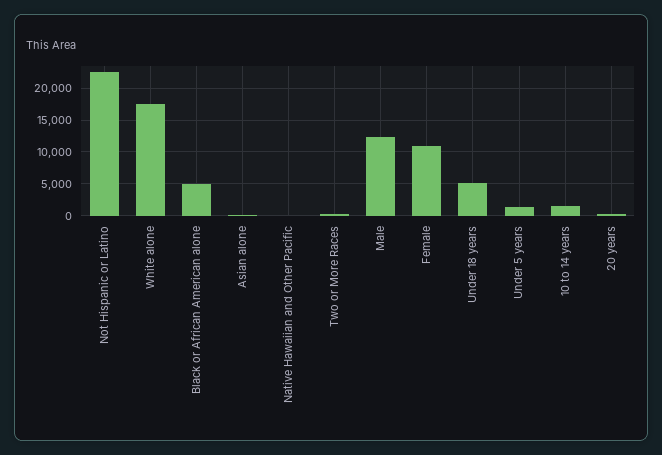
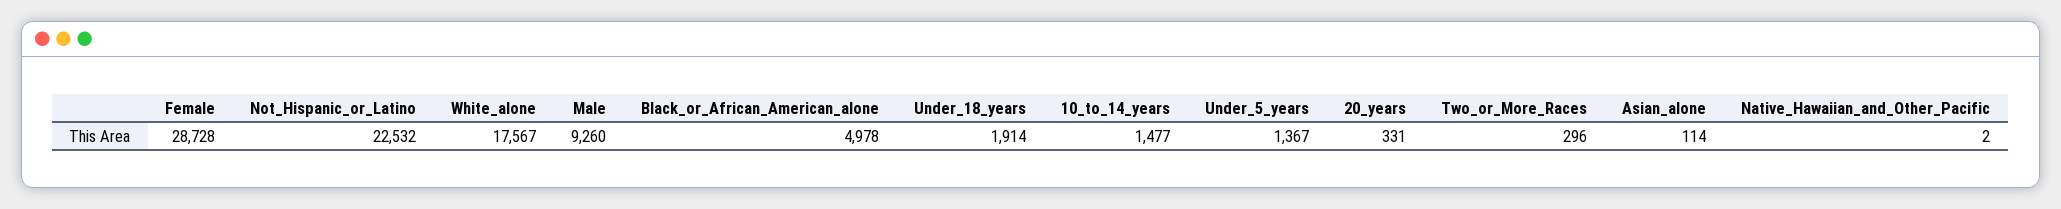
  {
    "Not Hispanic or Latino": 22532,
    "White alone": 17567,
    "Black or African American alone": 4978,
    "Asian alone": 114,
    "Native Hawaiian and Other Pacific": 2,
    "Two or More Races": 296,
-   "Male": 12000,
+   "Male": 9260,
-   "Female": 11000,
+   "Female": 28728,
-   "Under 18 years": 5000,
+   "Under 18 years": 1914,
    "Under 5 years": 1367,
    "10 to 14 years": 1477,
    "20 years": 331
  }

